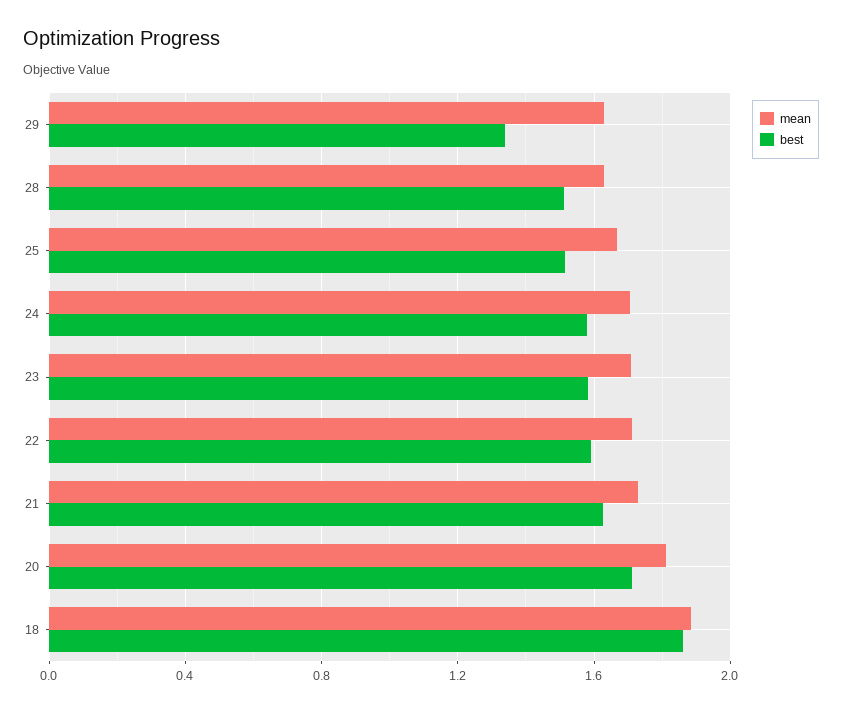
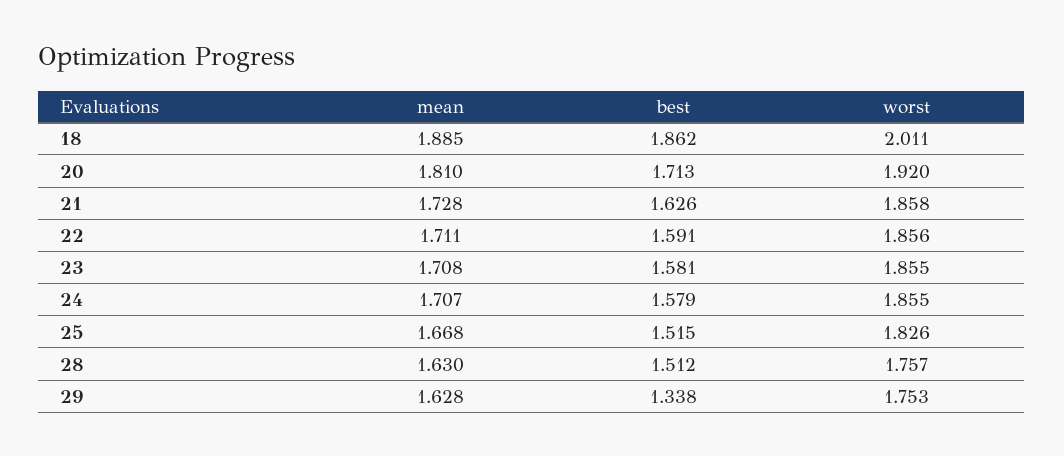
  {
    "mean": {
      "29": 1.628,
      "28": 1.63,
      "25": 1.668,
      "24": 1.707,
      "23": 1.708,
      "22": 1.711,
      "21": 1.728,
      "20": 1.81,
      "18": 1.885
    },
    "best": {
      "29": 1.338,
      "28": 1.512,
      "25": 1.515,
      "24": 1.579,
      "23": 1.581,
      "22": 1.591,
      "21": 1.626,
      "20": 1.713,
      "18": 1.862
-   }
+   },
+   "worst": {
+     "18": 2.011,
+     "20": 1.92,
+     "21": 1.858,
+     "22": 1.856,
+     "23": 1.855,
+     "24": 1.855,
+     "25": 1.826,
+     "28": 1.757,
+     "29": 1.753
+   }
  }

